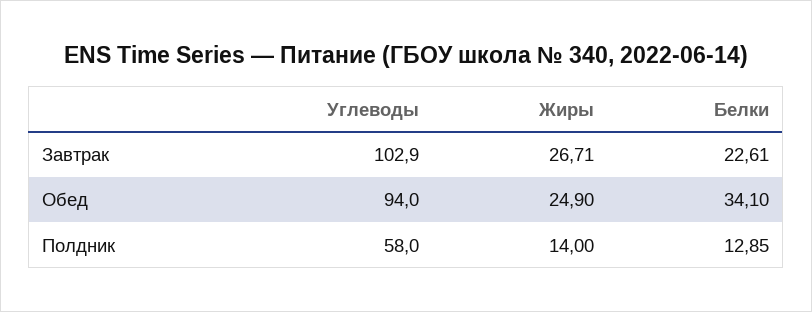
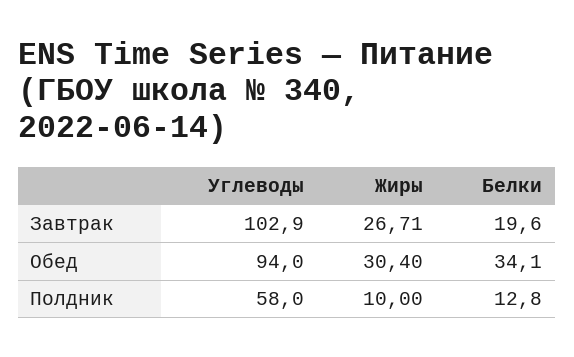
  {
    "Углеводы": {
      "Завтрак": 102.9,
      "Обед": 94,
      "Полдник": 58
    },
    "Жиры": {
      "Завтрак": 26.71,
-     "Обед": 24.9,
+     "Обед": 30.4,
-     "Полдник": 14
+     "Полдник": 10
    },
    "Белки": {
-     "Завтрак": 22.61,
+     "Завтрак": 19.6,
      "Обед": 34.1,
-     "Полдник": 12.85
+     "Полдник": 12.8
    }
  }

